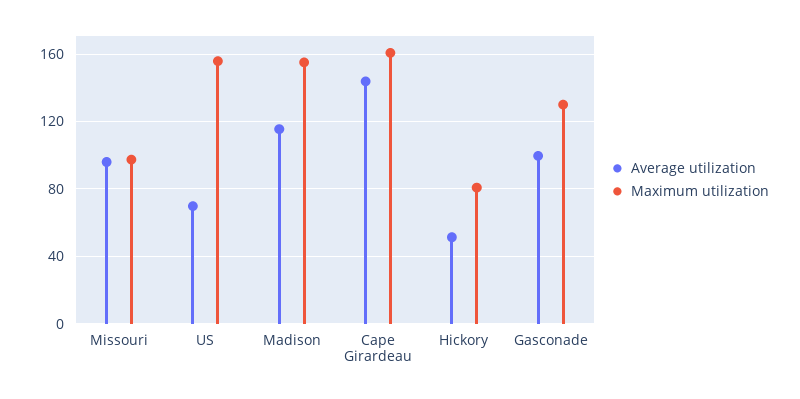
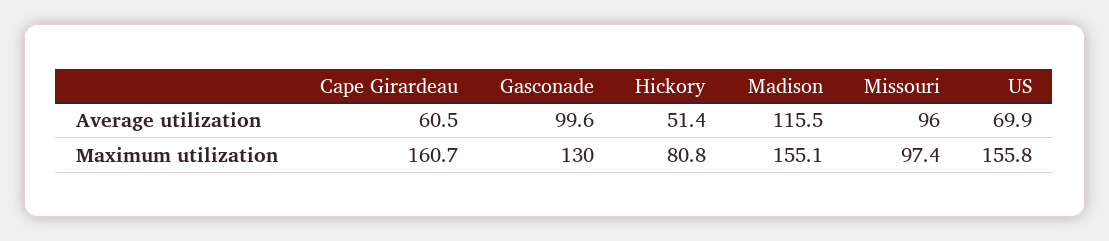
  {
    "Average utilization": {
      "Missouri": 96,
      "US": 69.9,
      "Madison": 115.5,
-     "Cape Girardeau": 145,
+     "Cape Girardeau": 60.5,
      "Hickory": 51.4,
      "Gasconade": 99.6
    },
    "Maximum utilization": {
      "Missouri": 97.4,
      "US": 155.8,
      "Madison": 155.1,
      "Cape Girardeau": 160.7,
      "Hickory": 80.8,
      "Gasconade": 130
    }
  }

